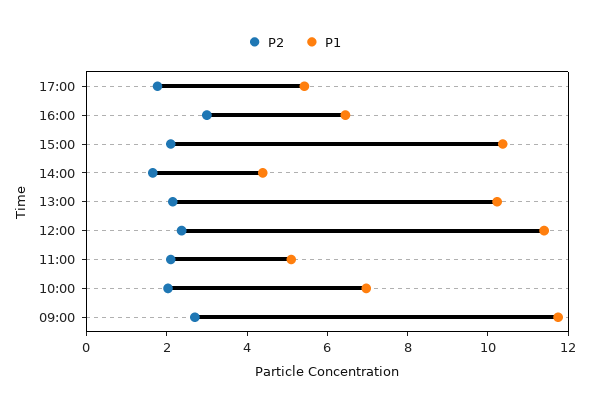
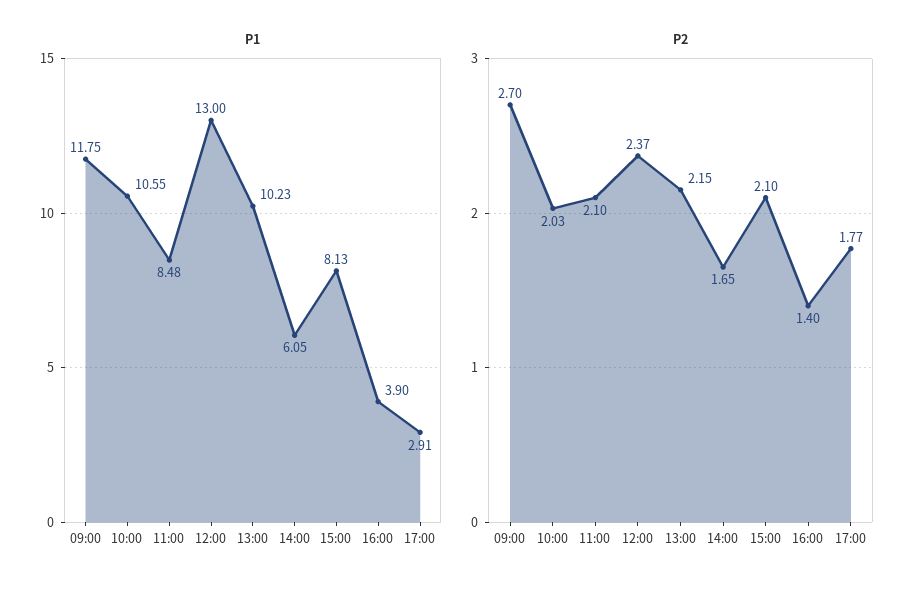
  {
    "P2": {
      "17:00": 1.77,
-     "16:00": 3,
+     "16:00": 1.4,
      "15:00": 2.1,
      "14:00": 1.65,
      "13:00": 2.15,
      "12:00": 2.37,
      "11:00": 2.1,
      "10:00": 2.03,
      "09:00": 2.7
    },
    "P1": {
-     "17:00": 5.5,
+     "17:00": 2.91,
-     "16:00": 6.5,
+     "16:00": 3.9,
-     "15:00": 10.5,
+     "15:00": 8.13,
-     "14:00": 4.5,
+     "14:00": 6.05,
      "13:00": 10.23,
-     "12:00": 11.5,
+     "12:00": 13,
-     "11:00": 5,
+     "11:00": 8.48,
-     "10:00": 7,
+     "10:00": 10.55,
      "09:00": 11.75
    }
  }

